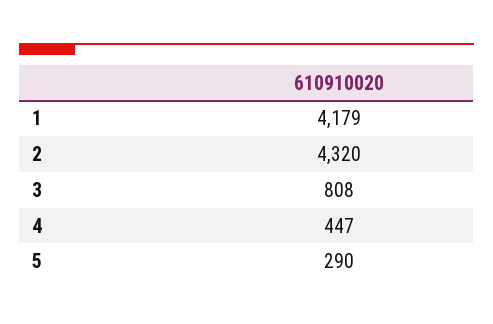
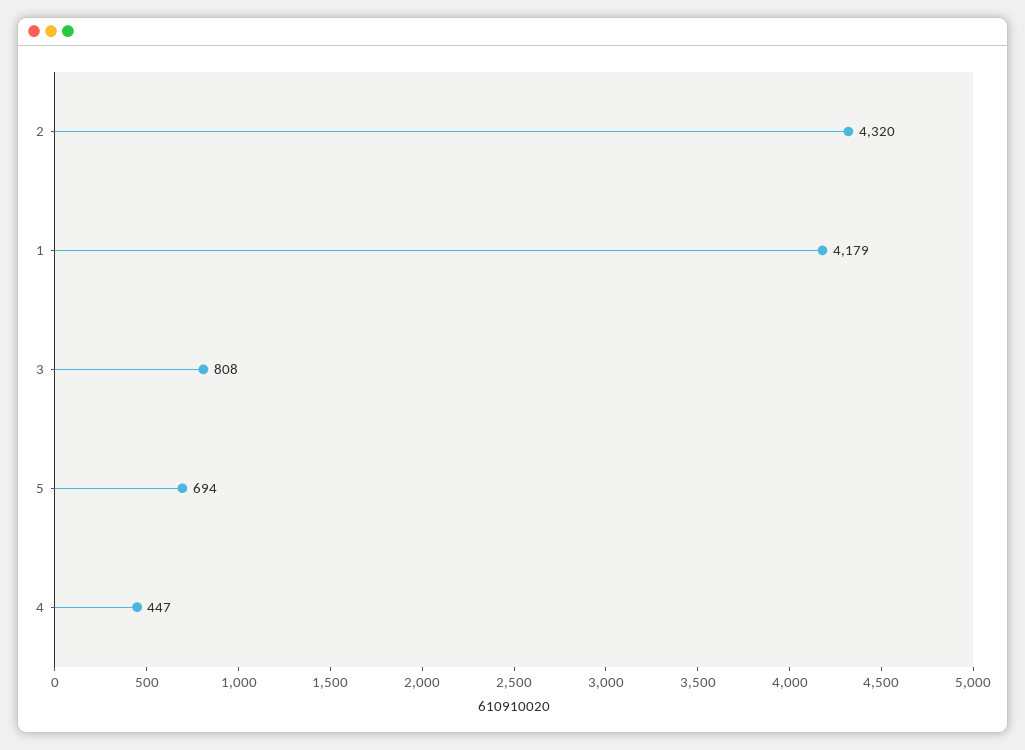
  {
    "1": 4179,
    "2": 4320,
    "3": 808,
    "4": 447,
-   "5": 290
+   "5": 694
  }

